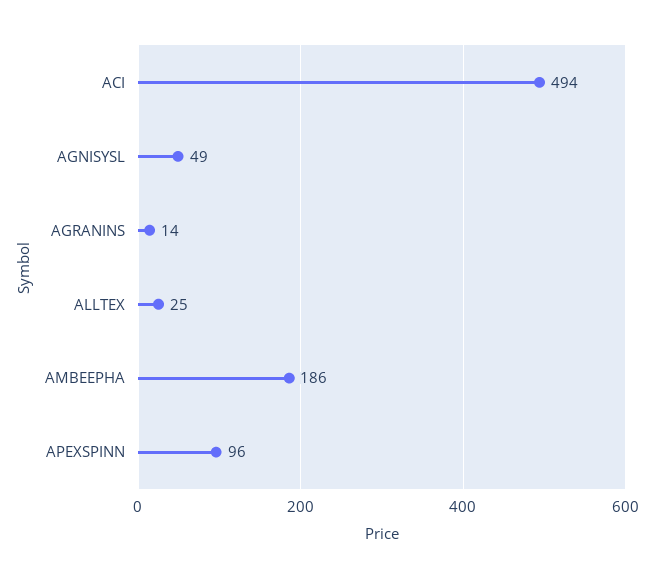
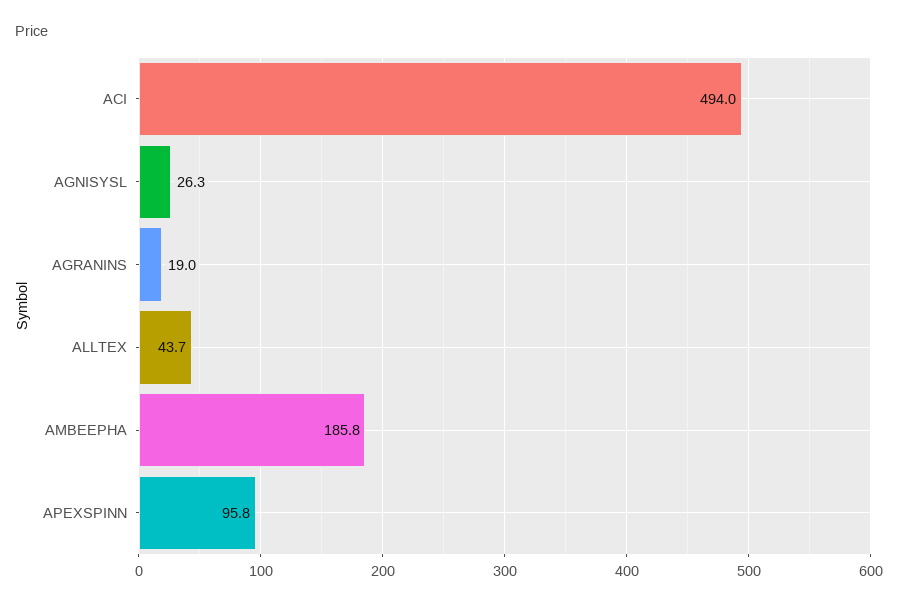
  {
    "ACI": 494,
-   "AGNISYSL": 49,
+   "AGNISYSL": 26.3,
-   "AGRANINS": 14,
+   "AGRANINS": 19,
-   "ALLTEX": 25,
+   "ALLTEX": 43.7,
    "AMBEEPHA": 185.8,
    "APEXSPINN": 95.8
  }

